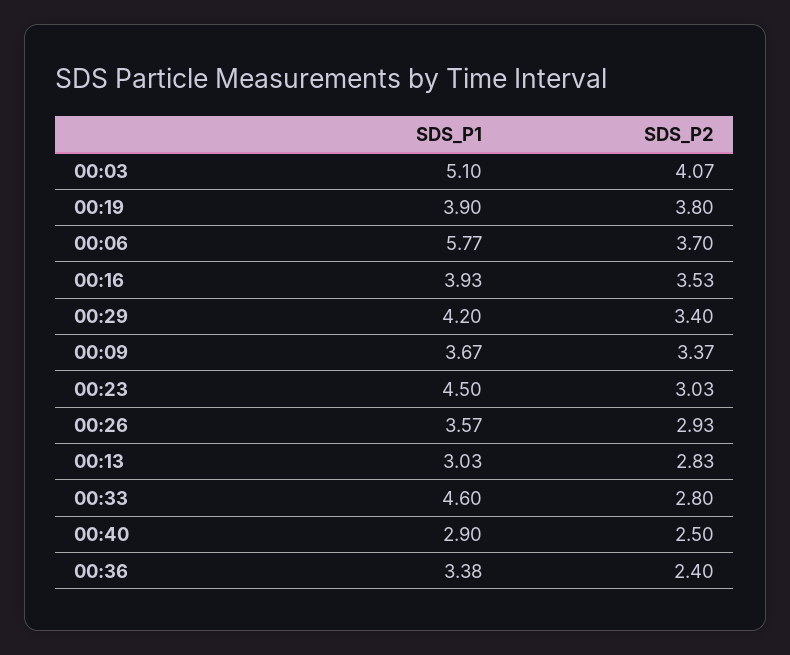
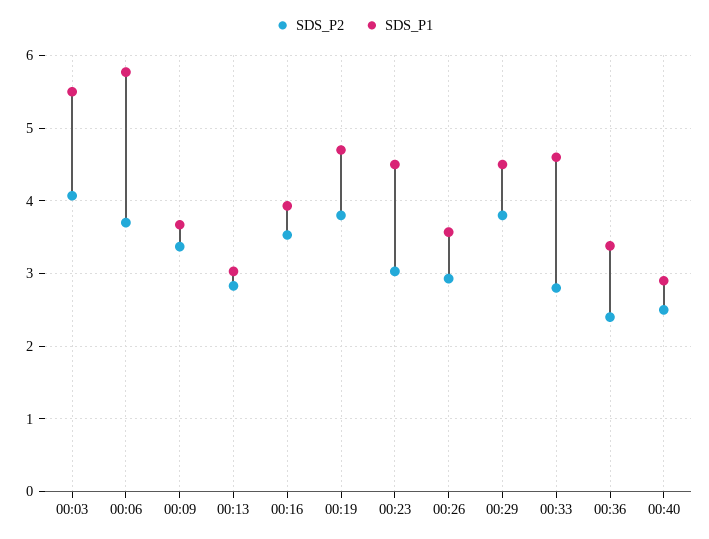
  {
    "SDS_P1": {
-     "00:03": 5.1,
+     "00:03": 5.5,
-     "00:19": 3.9,
+     "00:19": 4.7,
      "00:06": 5.77,
      "00:16": 3.93,
-     "00:29": 4.2,
+     "00:29": 4.5,
      "00:09": 3.67,
      "00:23": 4.5,
      "00:26": 3.57,
      "00:13": 3.03,
      "00:33": 4.6,
      "00:40": 2.9,
      "00:36": 3.38
    },
    "SDS_P2": {
      "00:03": 4.07,
      "00:19": 3.8,
      "00:06": 3.7,
      "00:16": 3.53,
-     "00:29": 3.4,
+     "00:29": 3.8,
      "00:09": 3.37,
      "00:23": 3.03,
      "00:26": 2.93,
      "00:13": 2.83,
      "00:33": 2.8,
      "00:40": 2.5,
      "00:36": 2.4
    }
  }

